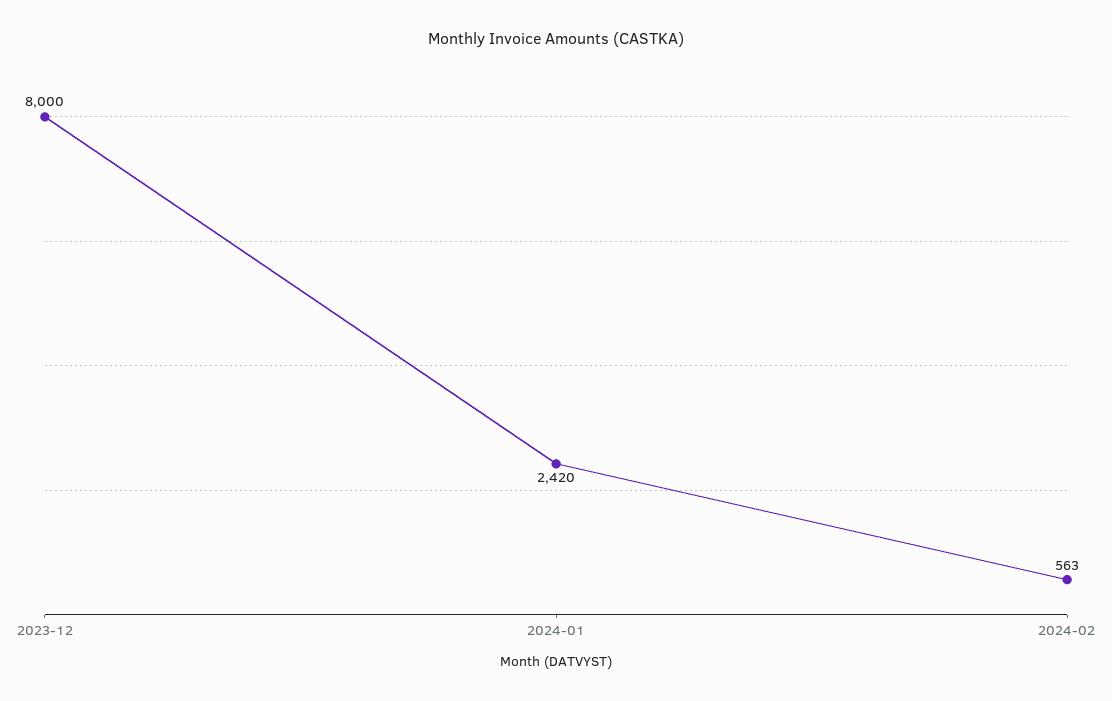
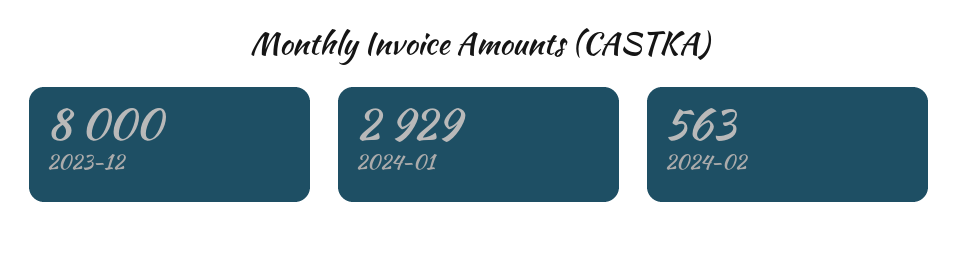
  {
    "2023-12": 8000,
-   "2024-01": 2420,
+   "2024-01": 2929,
    "2024-02": 563
  }

